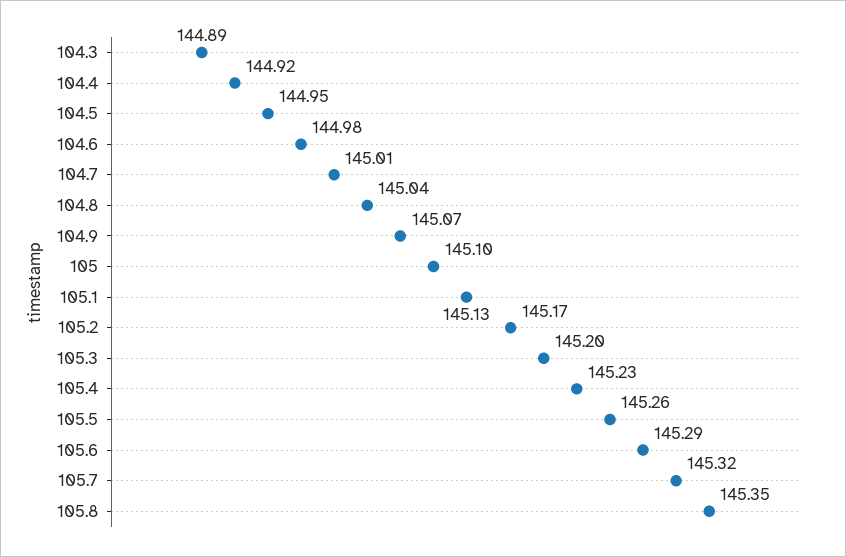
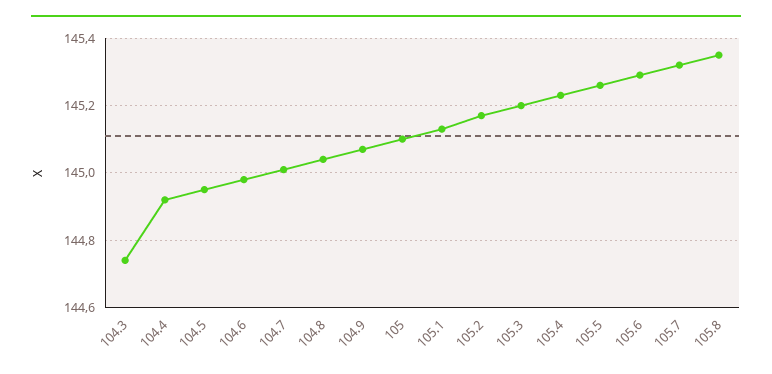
  {
-   "104.3": 144.89,
+   "104.3": 144.75,
    "104.4": 144.92,
    "104.5": 144.95,
    "104.6": 144.98,
    "104.7": 145.01,
    "104.8": 145.04,
    "104.9": 145.07,
    "105": 145.1,
    "105.1": 145.13,
    "105.2": 145.17,
    "105.3": 145.2,
    "105.4": 145.23,
    "105.5": 145.26,
    "105.6": 145.29,
    "105.7": 145.32,
    "105.8": 145.35
  }

